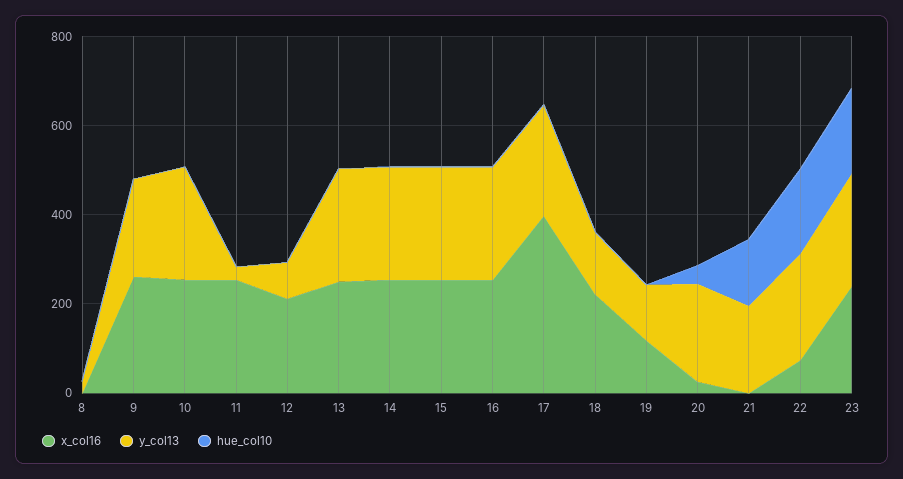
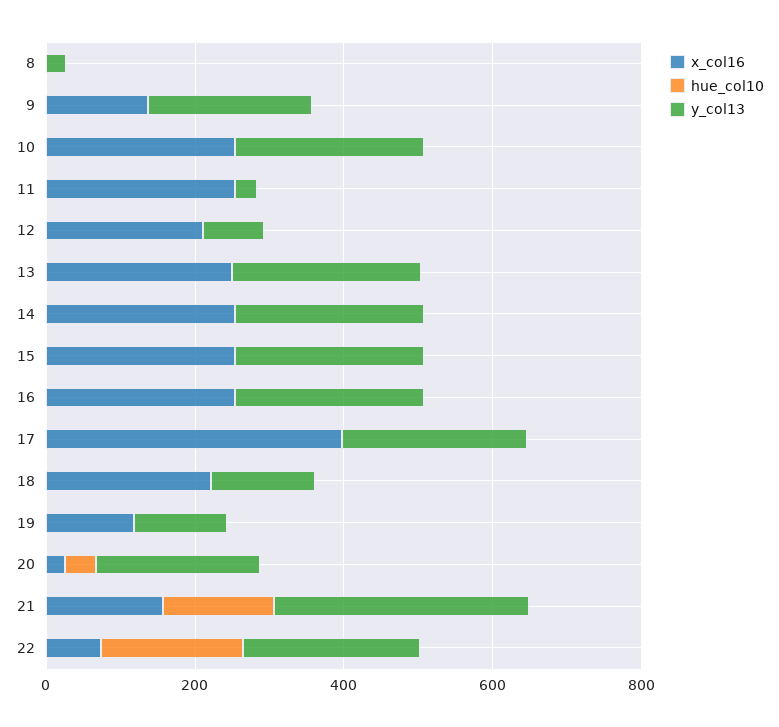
  {
    "x_col16": {
      "8": 0,
-     "9": 250,
+     "9": 150,
      "10": 250,
      "11": 250,
      "12": 200,
      "13": 250,
      "14": 250,
      "15": 250,
      "16": 250,
      "17": 400,
      "18": 200,
      "19": 100,
      "20": 50,
-     "21": 0,
+     "21": 150,
-     "22": 50,
+     "22": 50
-     "23": 250
    },
    "y_col13": {
      "8": 50,
      "9": 200,
      "10": 250,
      "11": 50,
      "12": 100,
      "13": 250,
      "14": 250,
      "15": 250,
      "16": 250,
      "17": 250,
      "18": 150,
      "19": 150,
      "20": 200,
-     "21": 200,
+     "21": 350,
-     "22": 250,
+     "22": 250
-     "23": 250
    },
    "hue_col10": {
      "8": 0,
      "9": 0,
      "10": 0,
      "11": 0,
      "12": 0,
      "13": 0,
      "14": 0,
      "15": 0,
      "16": 0,
      "17": 0,
      "18": 0,
      "19": 0,
      "20": 50,
      "21": 150,
-     "22": 200,
+     "22": 200
-     "23": 200
    }
  }

